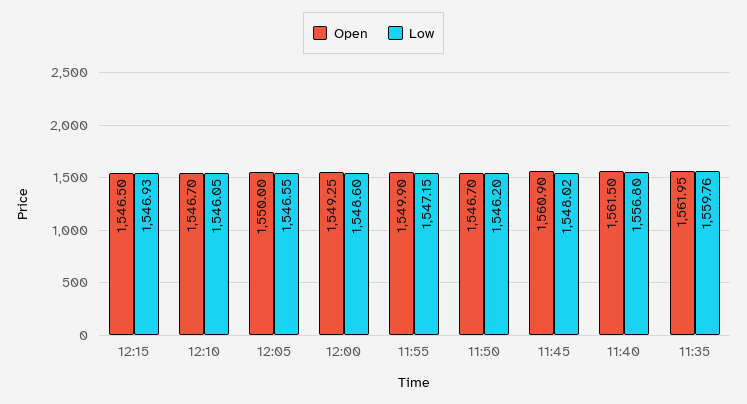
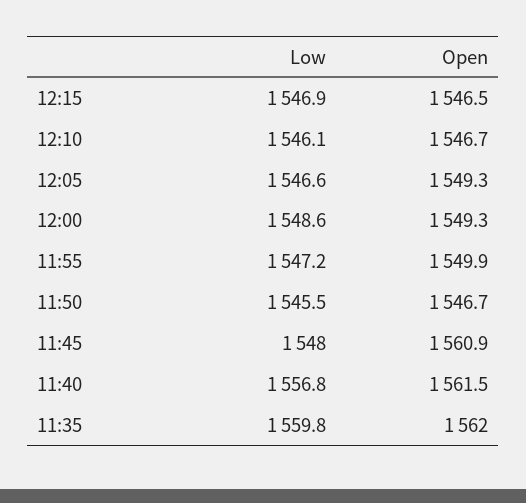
  {
    "Open": {
      "12:15": 1546.5,
      "12:10": 1546.7,
-     "12:05": 1550,
+     "12:05": 1549.3,
      "12:00": 1549.25,
      "11:55": 1549.9,
      "11:50": 1546.7,
      "11:45": 1560.9,
      "11:40": 1561.5,
      "11:35": 1561.95
    },
    "Low": {
      "12:15": 1546.93,
      "12:10": 1546.05,
      "12:05": 1546.55,
      "12:00": 1548.6,
      "11:55": 1547.15,
-     "11:50": 1546.2,
+     "11:50": 1545.5,
      "11:45": 1548.02,
      "11:40": 1556.8,
      "11:35": 1559.76
    }
  }

